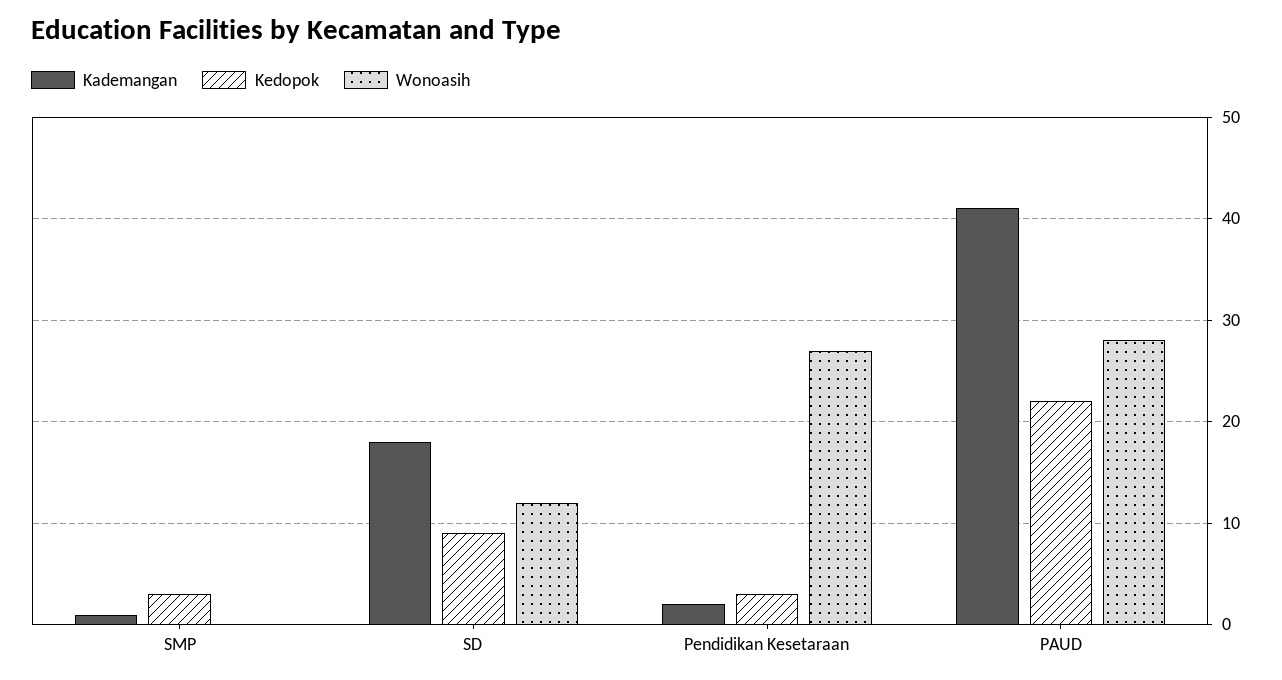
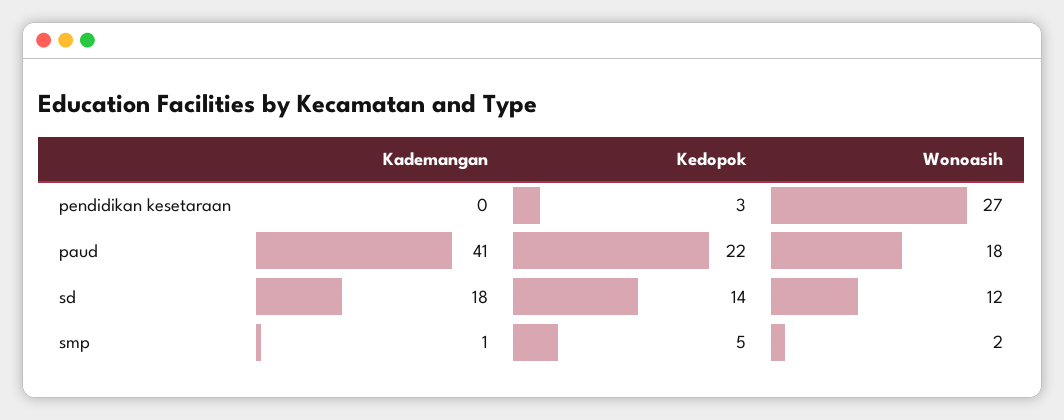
  {
    "Kademangan": {
      "SMP": 1,
      "SD": 18,
-     "Pendidikan Kesetaraan": 2,
+     "Pendidikan Kesetaraan": 0,
      "PAUD": 41
    },
    "Kedopok": {
-     "SMP": 3,
+     "SMP": 5,
-     "SD": 9,
+     "SD": 14,
      "Pendidikan Kesetaraan": 3,
      "PAUD": 22
    },
    "Wonoasih": {
-     "SMP": 0,
+     "SMP": 2,
      "SD": 12,
      "Pendidikan Kesetaraan": 27,
-     "PAUD": 28
+     "PAUD": 18
    }
  }

